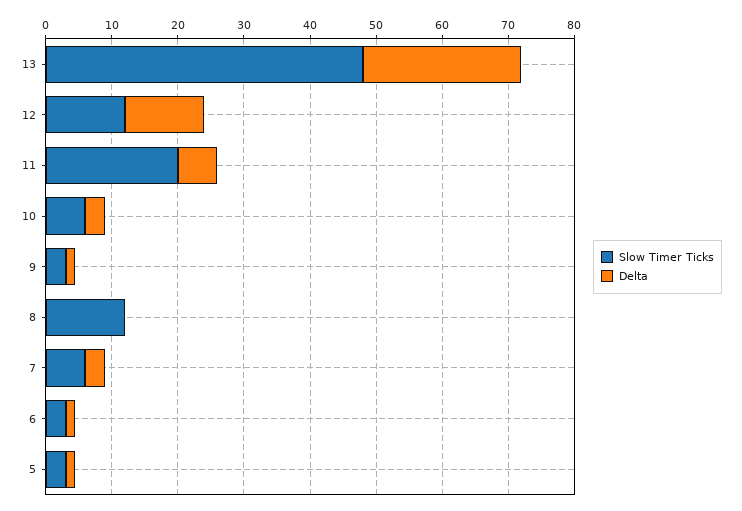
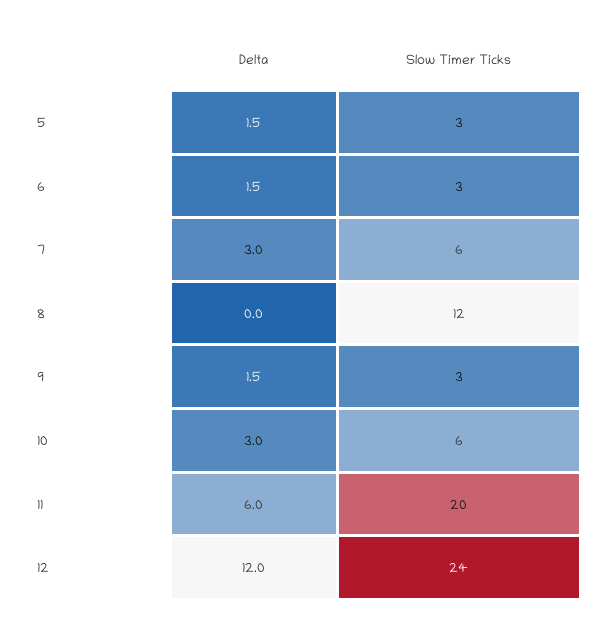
  {
    "Slow Timer Ticks": {
-     "13": 48,
-     "12": 12,
+     "12": 24,
      "11": 20,
      "10": 6,
      "9": 3,
      "8": 12,
      "7": 6,
      "6": 3,
      "5": 3
    },
    "Delta": {
-     "13": 24,
      "12": 12,
      "11": 6,
      "10": 3,
      "9": 1.5,
      "8": 0,
      "7": 3,
      "6": 1.5,
      "5": 1.5
    }
  }

